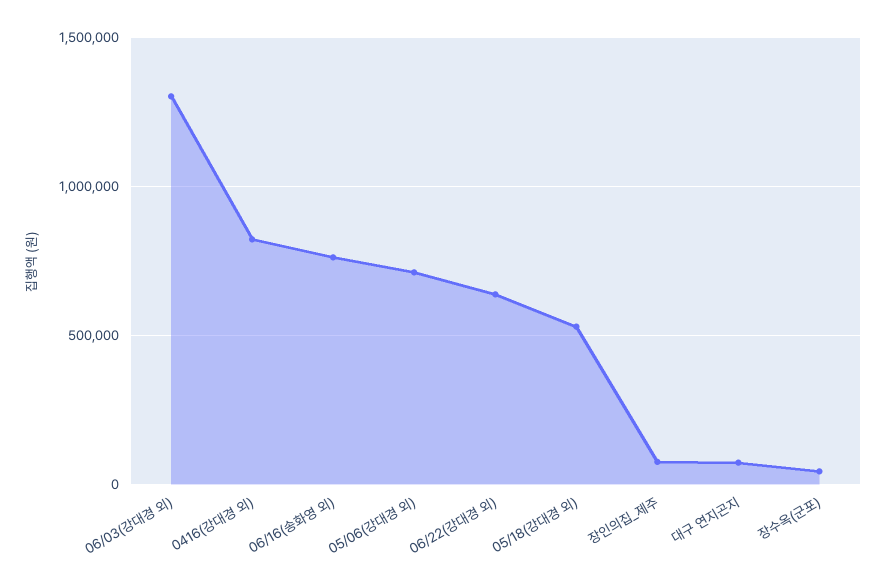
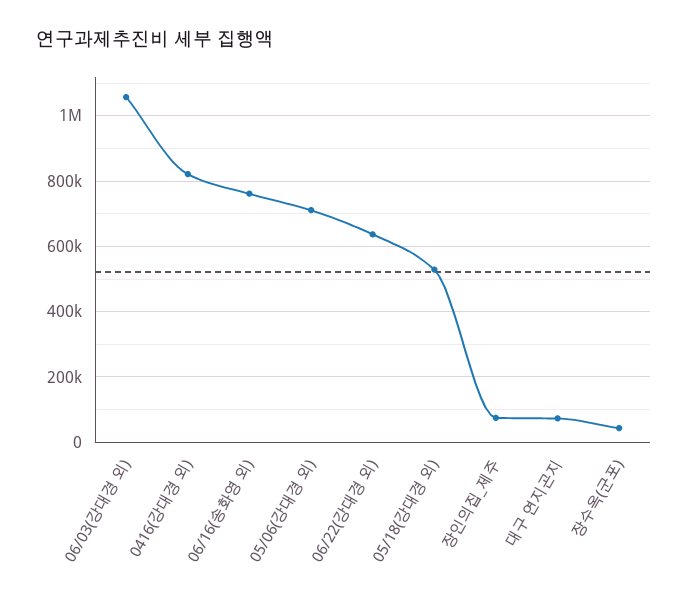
  {
-   "06/03(강대경 외)": 1300000,
+   "06/03(강대경 외)": 1060000,
    "0416(강대경 외)": 820000,
    "06/16(송화영 외)": 760000,
    "05/06(강대경 외)": 720000,
    "06/22(강대경 외)": 640000,
    "05/18(강대경 외)": 520000,
    "장인의집_제주": 80000,
    "대구 연지곤지": 80000,
    "장수옥(군포)": 40000
  }

